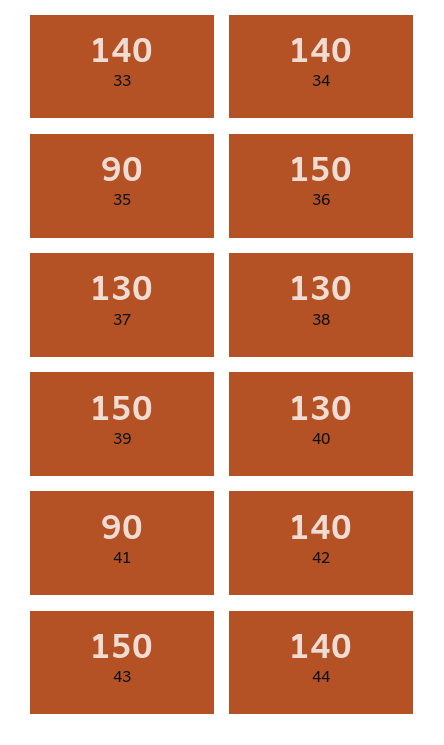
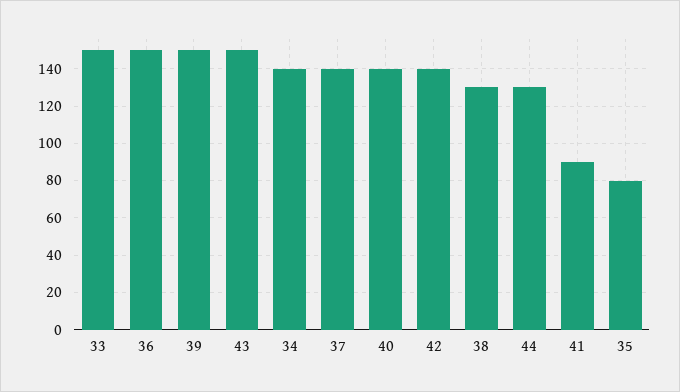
  {
-   "33": 140,
+   "33": 150,
    "34": 140,
-   "35": 90,
+   "35": 80,
    "36": 150,
-   "37": 130,
+   "37": 140,
    "38": 130,
    "39": 150,
-   "40": 130,
+   "40": 140,
    "41": 90,
    "42": 140,
    "43": 150,
-   "44": 140
+   "44": 130
  }

